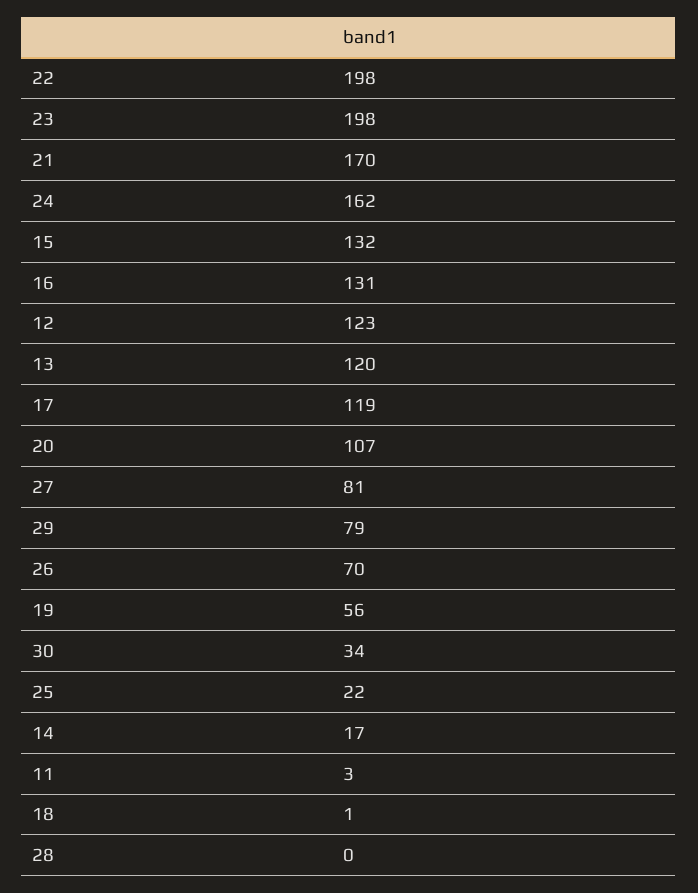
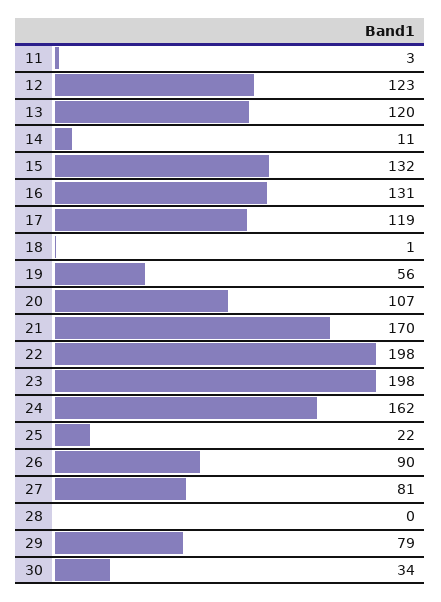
  {
    "22": 198,
    "23": 198,
    "21": 170,
    "24": 162,
    "15": 132,
    "16": 131,
    "12": 123,
    "13": 120,
    "17": 119,
    "20": 107,
    "27": 81,
    "29": 79,
-   "26": 70,
+   "26": 90,
    "19": 56,
    "30": 34,
    "25": 22,
-   "14": 17,
+   "14": 11,
    "11": 3,
    "18": 1,
    "28": 0
  }

